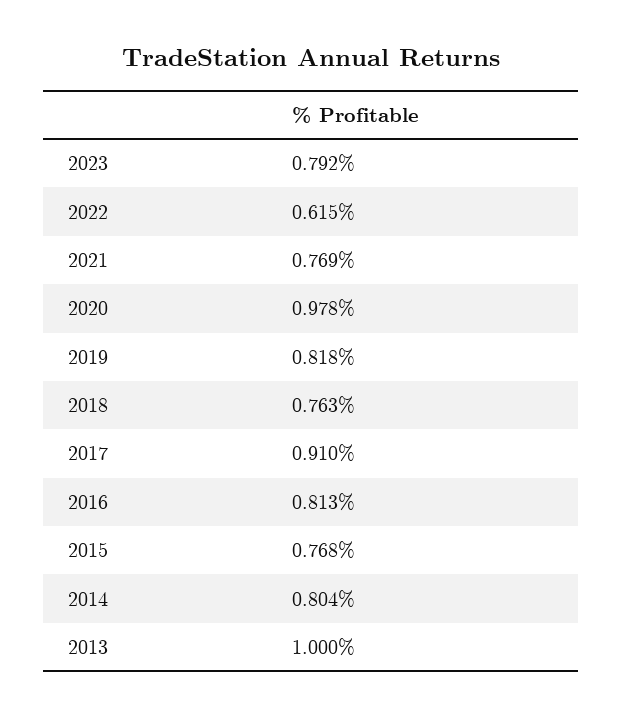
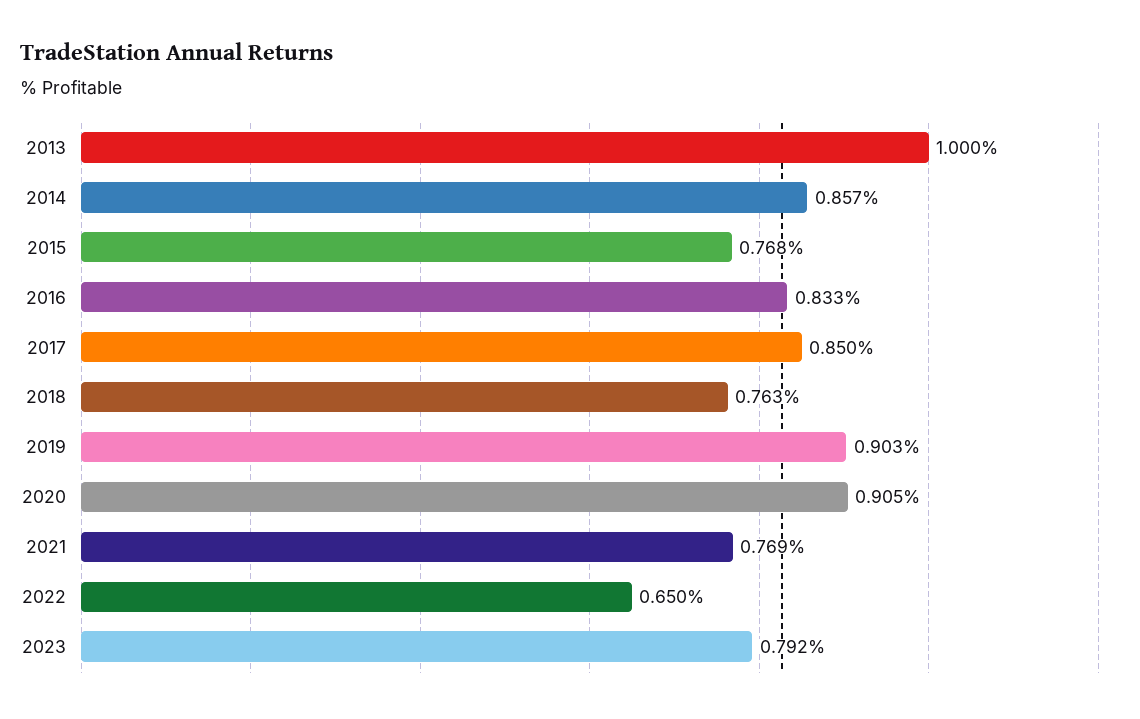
  {
    "2023": 0.792,
-   "2022": 0.615,
+   "2022": 0.65,
    "2021": 0.769,
-   "2020": 0.978,
+   "2020": 0.905,
-   "2019": 0.818,
+   "2019": 0.903,
    "2018": 0.763,
-   "2017": 0.91,
+   "2017": 0.85,
-   "2016": 0.813,
+   "2016": 0.833,
    "2015": 0.768,
-   "2014": 0.804,
+   "2014": 0.857,
    "2013": 1
  }

